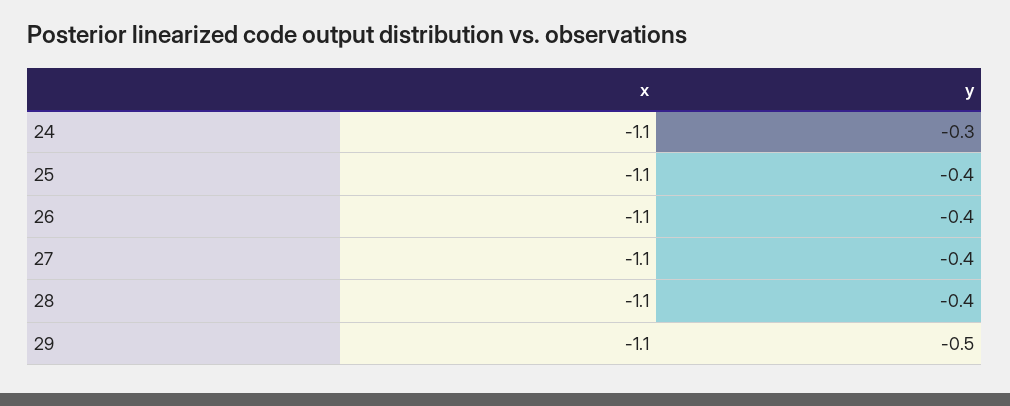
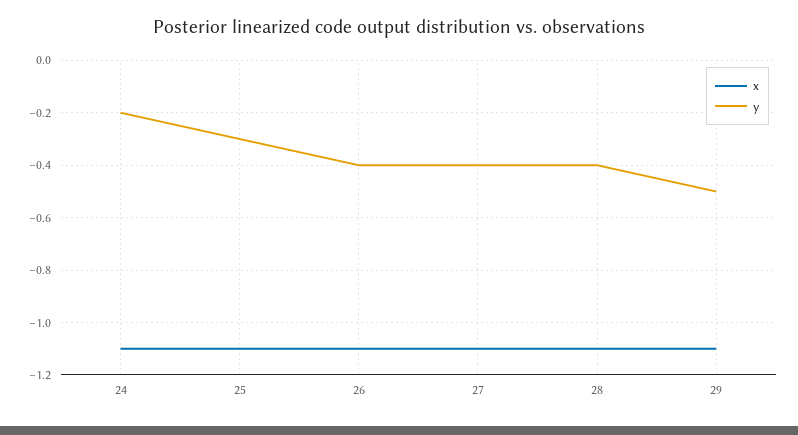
  {
    "x": {
      "24": -1.1,
      "25": -1.1,
      "26": -1.1,
      "27": -1.1,
      "28": -1.1,
      "29": -1.1
    },
    "y": {
-     "24": -0.3,
+     "24": -0.2,
-     "25": -0.4,
+     "25": -0.3,
      "26": -0.4,
      "27": -0.4,
      "28": -0.4,
      "29": -0.5
    }
  }

